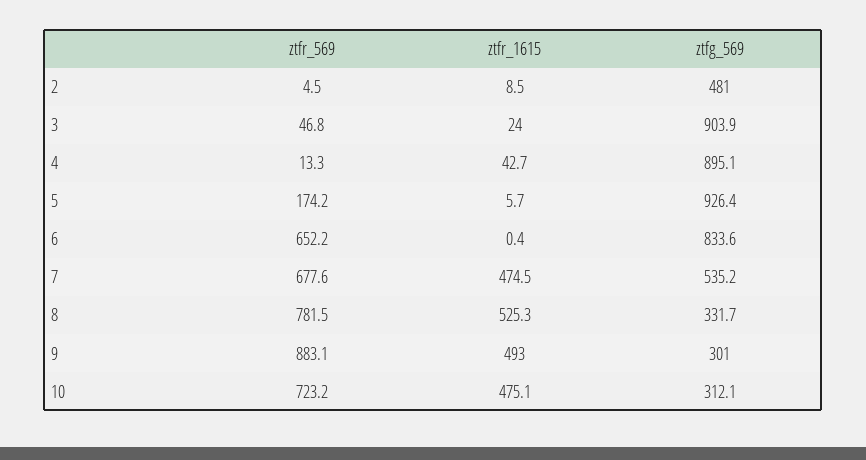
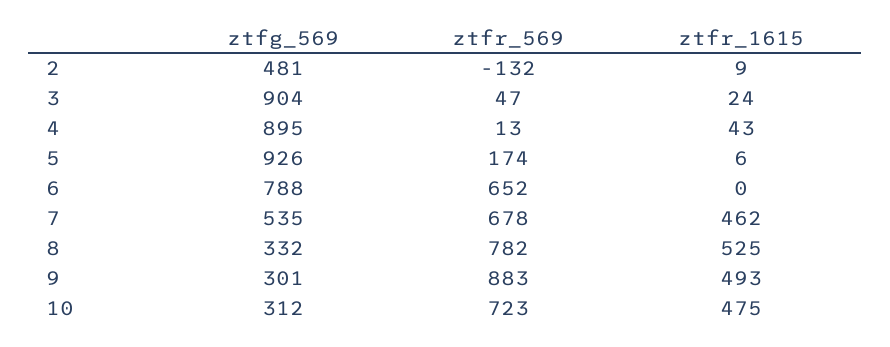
  {
    "ztfr_569": {
-     "2": 4.5,
+     "2": -132,
      "3": 46.8,
      "4": 13.3,
      "5": 174.2,
      "6": 652.2,
      "7": 677.6,
      "8": 781.5,
      "9": 883.1,
      "10": 723.2
    },
    "ztfr_1615": {
      "2": 8.5,
      "3": 24,
      "4": 42.7,
      "5": 5.7,
      "6": 0.4,
-     "7": 474.5,
+     "7": 462,
      "8": 525.3,
      "9": 493,
      "10": 475.1
    },
    "ztfg_569": {
      "2": 481,
      "3": 903.9,
      "4": 895.1,
      "5": 926.4,
-     "6": 833.6,
+     "6": 788,
      "7": 535.2,
      "8": 331.7,
      "9": 301,
      "10": 312.1
    }
  }

